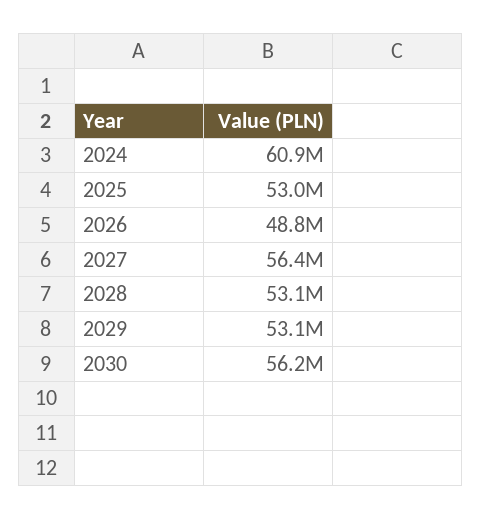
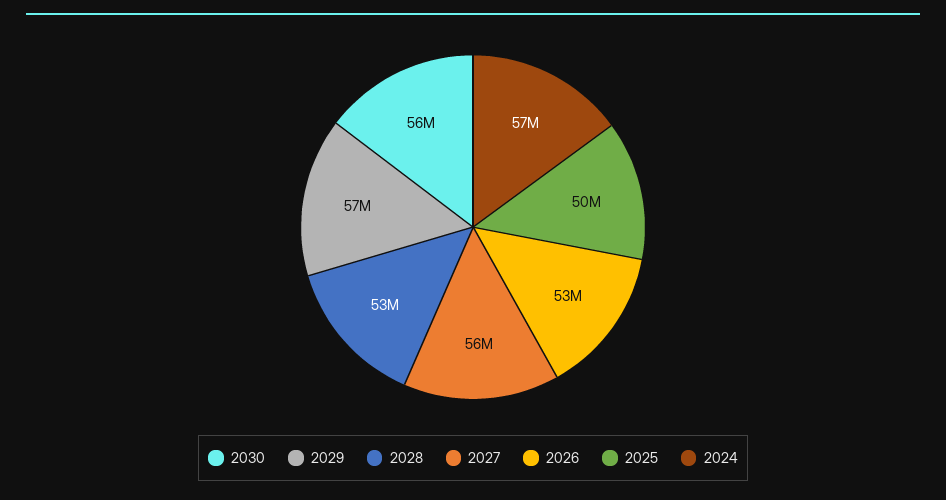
  {
-   "2024": 60900000,
+   "2024": 57000000,
-   "2025": 53000000,
+   "2025": 50000000,
-   "2026": 48800000,
+   "2026": 53000000,
    "2027": 56400000,
    "2028": 53100000,
-   "2029": 53100000,
+   "2029": 57000000,
    "2030": 56200000
  }

